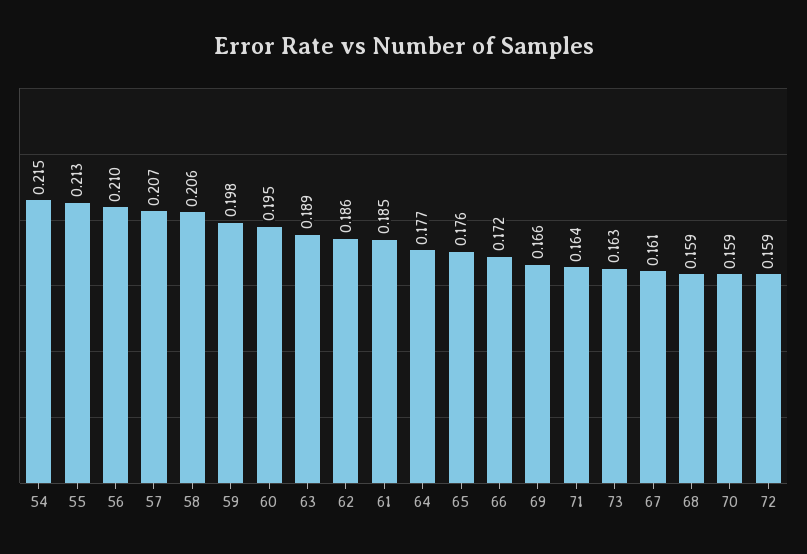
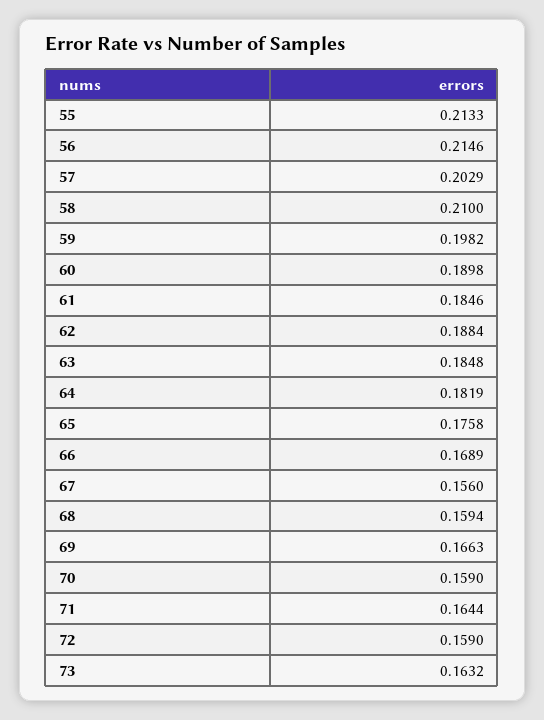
  {
-   "54": 0.215,
    "55": 0.2133,
-   "56": 0.21,
+   "56": 0.2146,
-   "57": 0.207,
+   "57": 0.2029,
-   "58": 0.206,
+   "58": 0.21,
    "59": 0.1982,
-   "60": 0.195,
+   "60": 0.1898,
-   "63": 0.189,
+   "63": 0.1848,
-   "62": 0.186,
+   "62": 0.1884,
    "61": 0.1846,
-   "64": 0.177,
+   "64": 0.1819,
    "65": 0.1758,
-   "66": 0.172,
+   "66": 0.1689,
    "69": 0.1663,
    "71": 0.1644,
    "73": 0.1632,
-   "67": 0.161,
+   "67": 0.156,
    "68": 0.1594,
    "70": 0.159,
    "72": 0.159
  }

